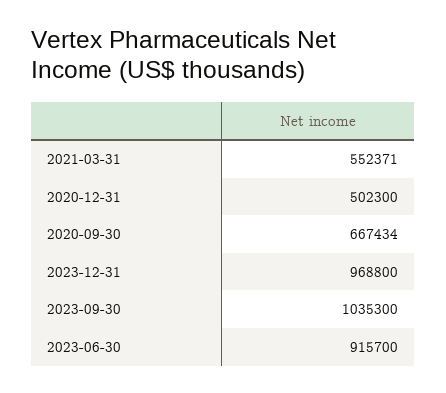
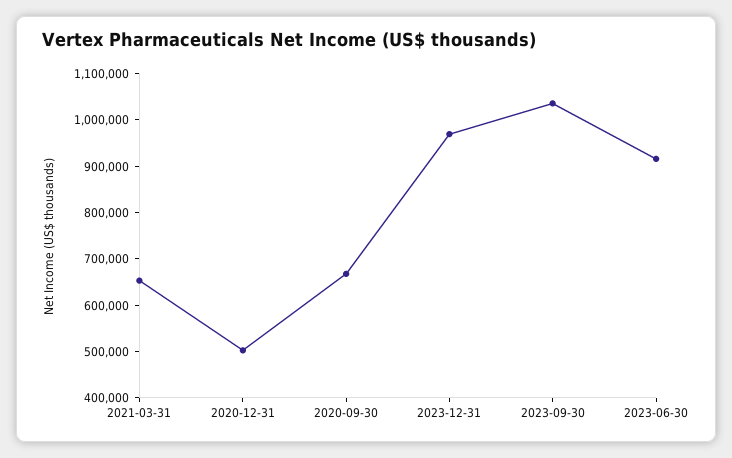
  {
-   "2021-03-31": 552371,
+   "2021-03-31": 660000,
    "2020-12-31": 502300,
    "2020-09-30": 667434,
    "2023-12-31": 968800,
    "2023-09-30": 1035300,
    "2023-06-30": 915700
  }

